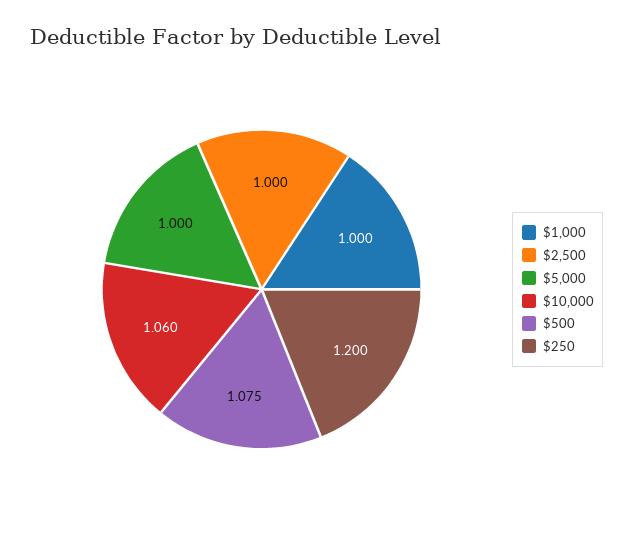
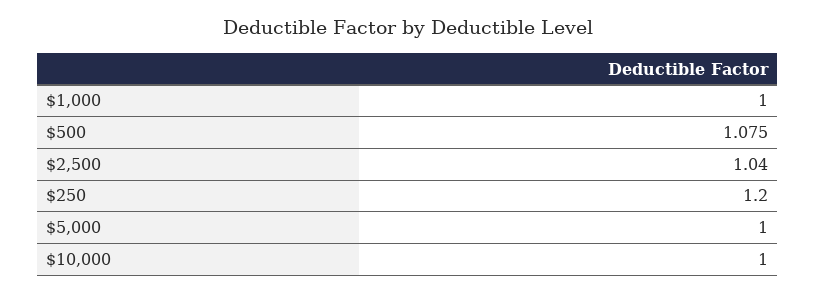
  {
    "$1,000": 1,
-   "$2,500": 1,
+   "$2,500": 1.04,
    "$5,000": 1,
-   "$10,000": 1.06,
+   "$10,000": 1,
    "$500": 1.075,
    "$250": 1.2
  }

